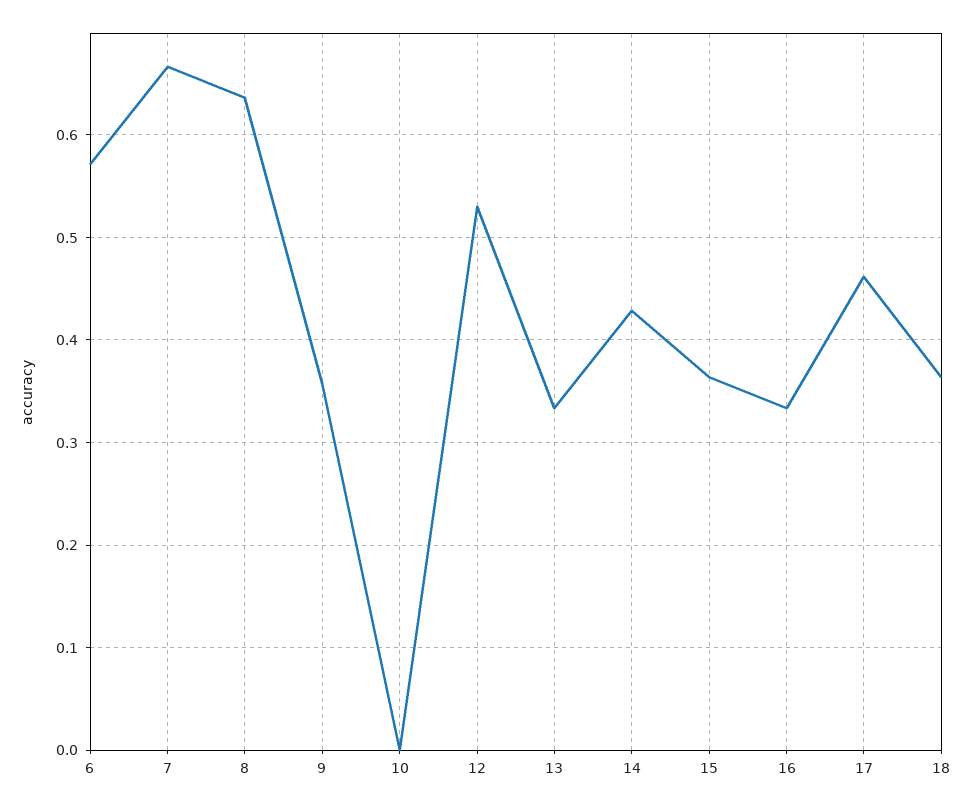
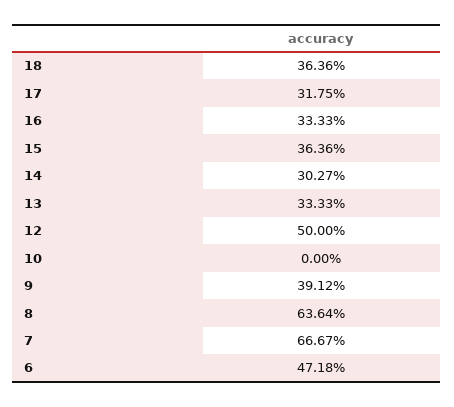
  {
-   "6": 0.57,
+   "6": 0.4718,
    "7": 0.6667,
    "8": 0.6364,
-   "9": 0.36,
+   "9": 0.3912,
    "10": 0,
-   "12": 0.53,
+   "12": 0.5,
    "13": 0.3333,
-   "14": 0.43,
+   "14": 0.3027,
    "15": 0.3636,
    "16": 0.3333,
-   "17": 0.46,
+   "17": 0.3175,
    "18": 0.3636
  }

